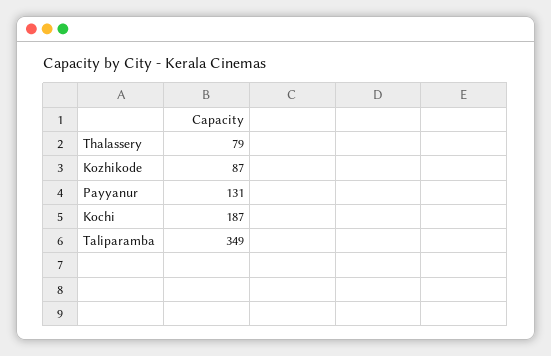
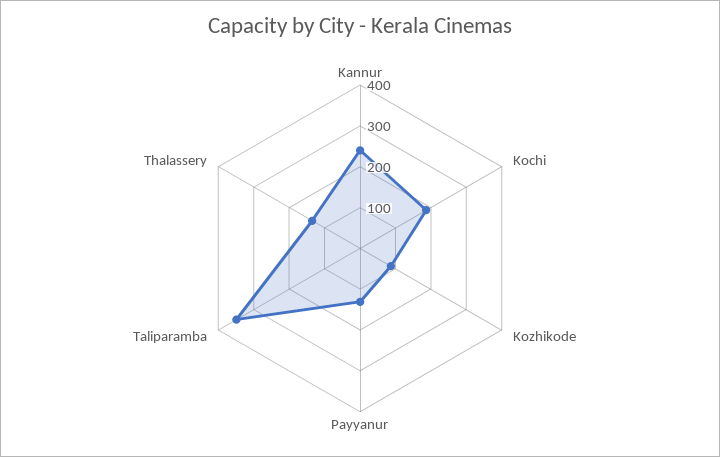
  {
-   "Thalassery": 79,
+   "Thalassery": 140,
    "Kozhikode": 87,
    "Payyanur": 131,
    "Kochi": 187,
-   "Taliparamba": 349
+   "Taliparamba": 349,
+   "Kannur": 240
  }

